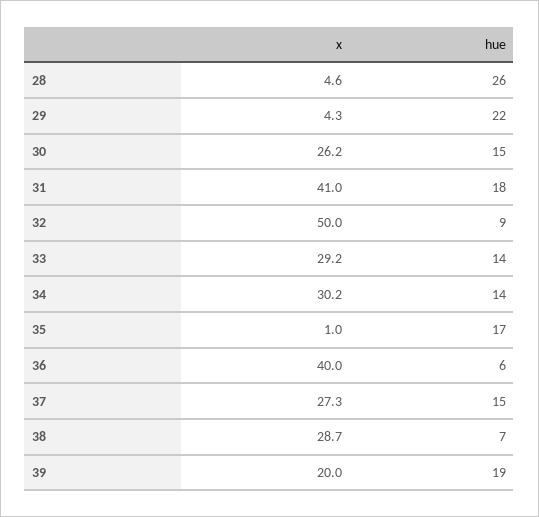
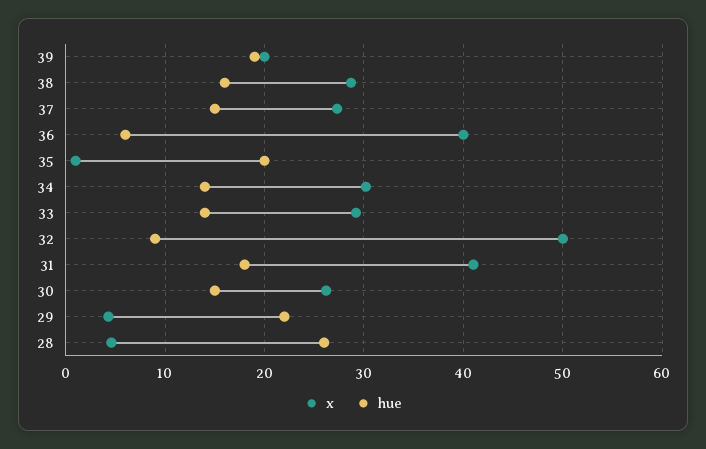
  {
    "x": {
      "28": 4.6,
      "29": 4.3,
      "30": 26.2,
      "31": 41,
      "32": 50,
      "33": 29.2,
      "34": 30.2,
      "35": 1,
      "36": 40,
      "37": 27.3,
      "38": 28.7,
      "39": 20
    },
    "hue": {
      "28": 26,
      "29": 22,
      "30": 15,
      "31": 18,
      "32": 9,
      "33": 14,
      "34": 14,
-     "35": 17,
+     "35": 20,
      "36": 6,
      "37": 15,
-     "38": 7,
+     "38": 16,
      "39": 19
    }
  }

